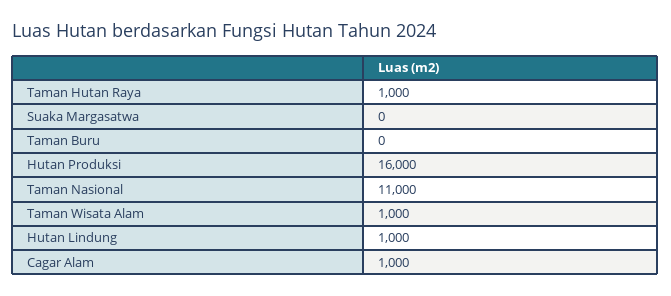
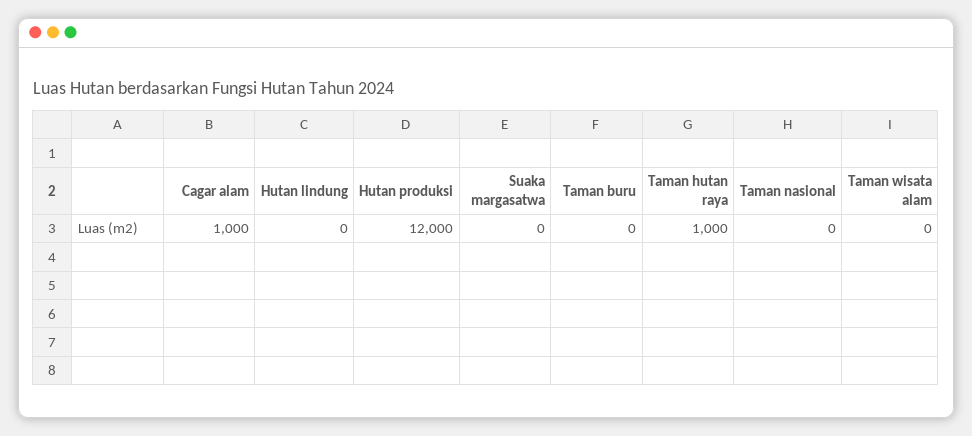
  {
    "Taman Hutan Raya": 1000,
    "Suaka Margasatwa": 0,
    "Taman Buru": 0,
-   "Hutan Produksi": 16000,
+   "Hutan Produksi": 12000,
-   "Taman Nasional": 11000,
+   "Taman Nasional": 0,
-   "Taman Wisata Alam": 1000,
+   "Taman Wisata Alam": 0,
-   "Hutan Lindung": 1000,
+   "Hutan Lindung": 0,
    "Cagar Alam": 1000
  }

